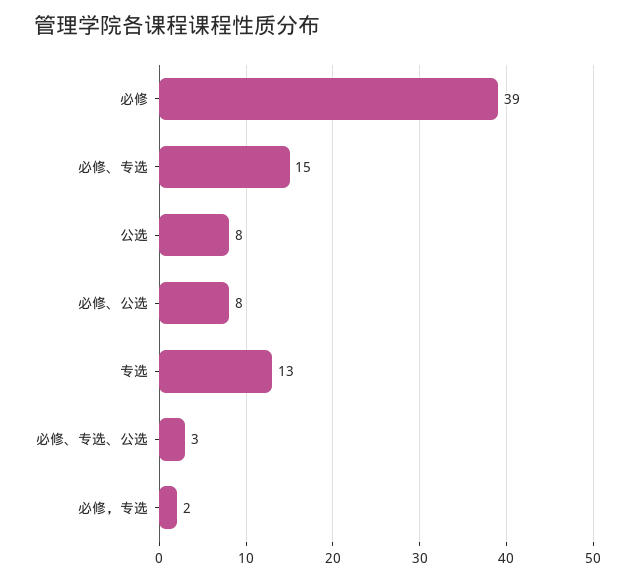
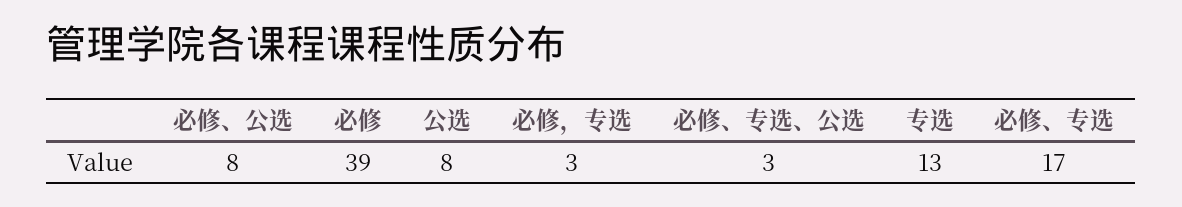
  {
    "必修": 39,
-   "必修、专选": 15,
+   "必修、专选": 17,
    "公选": 8,
    "必修、公选": 8,
    "专选": 13,
    "必修、专选、公选": 3,
-   "必修，专选": 2
+   "必修，专选": 3
  }

